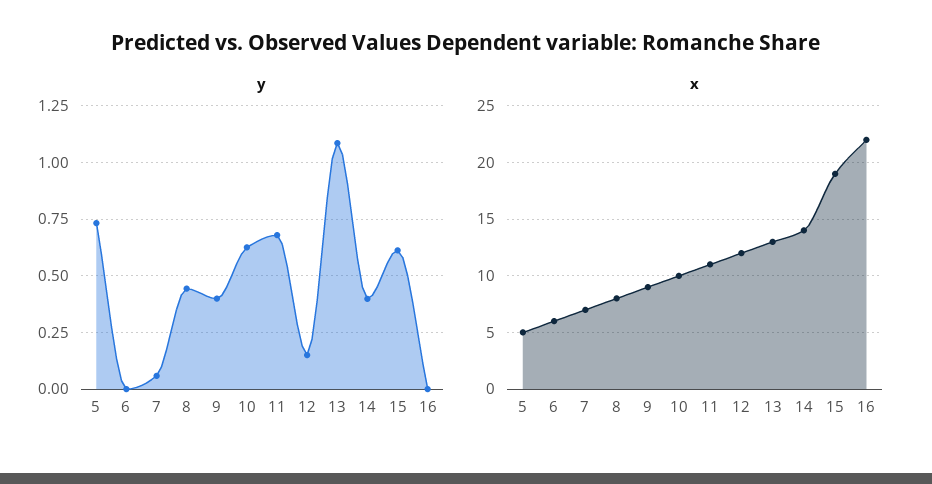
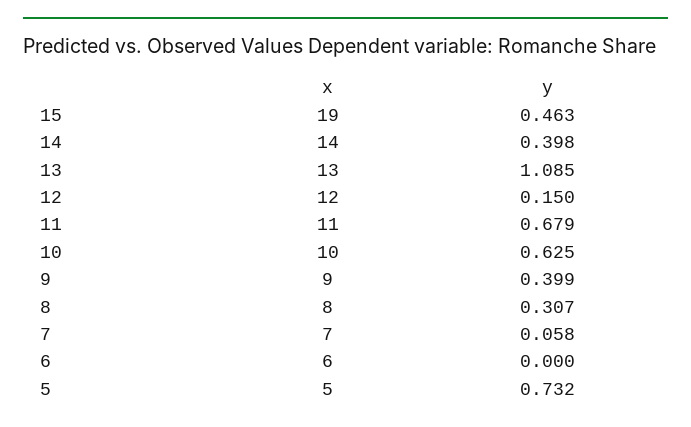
  {
    "y": {
      "5": 0.732,
      "6": 0,
      "7": 0.058,
-     "8": 0.45,
+     "8": 0.307,
      "9": 0.399,
      "10": 0.625,
      "11": 0.679,
      "12": 0.15,
      "13": 1.085,
      "14": 0.398,
-     "15": 0.6,
+     "15": 0.463
-     "16": 0
    },
    "x": {
      "5": 5,
      "6": 6,
      "7": 7,
      "8": 8,
      "9": 9,
      "10": 10,
      "11": 11,
      "12": 12,
      "13": 13,
      "14": 14,
-     "15": 19,
+     "15": 19
-     "16": 22
    }
  }

